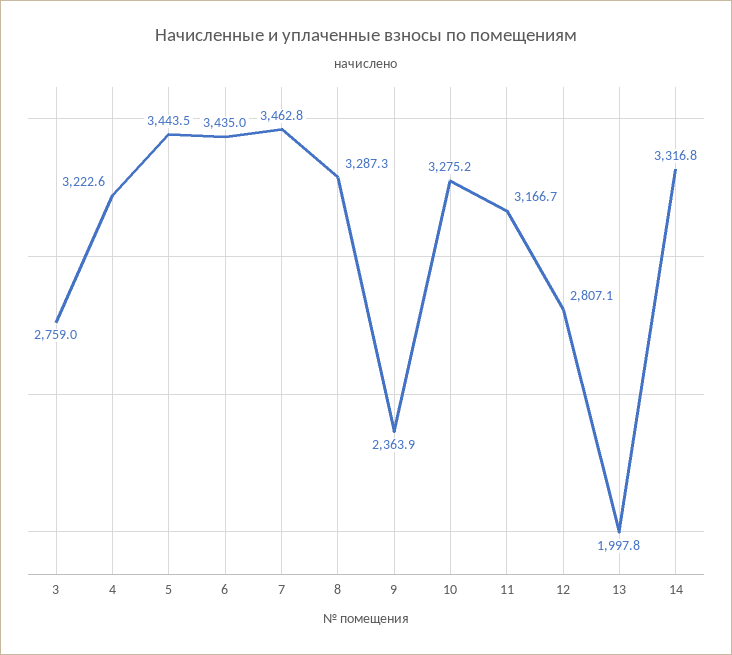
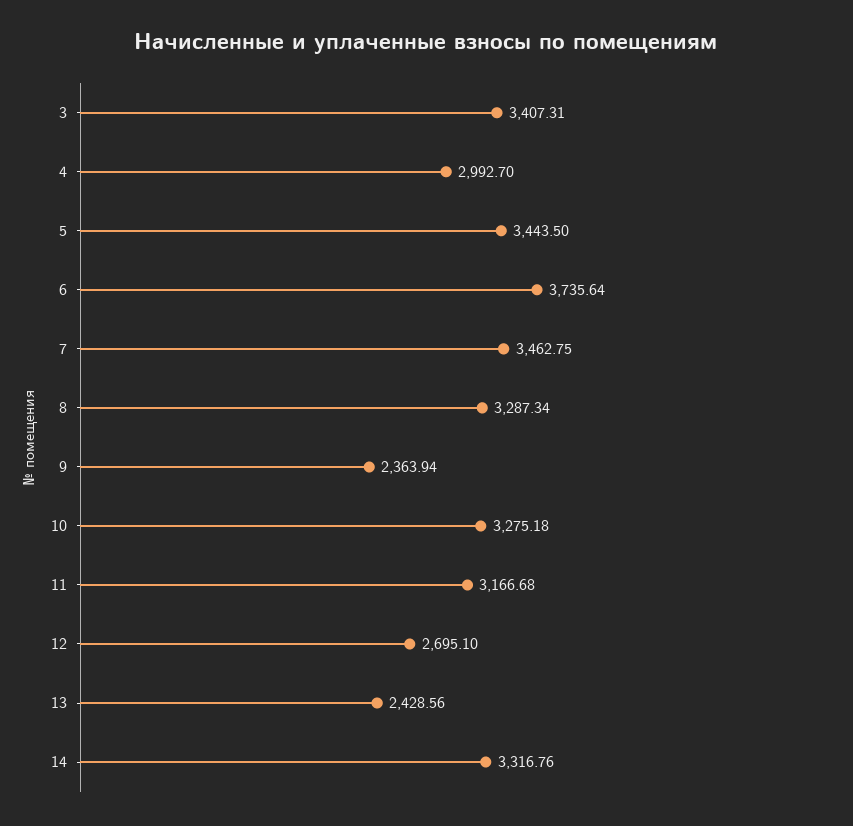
  {
-   "3": 2759,
+   "3": 3407.31,
-   "4": 3222.6,
+   "4": 2992.7,
    "5": 3443.5,
-   "6": 3435,
+   "6": 3735.64,
    "7": 3462.75,
    "8": 3287.34,
    "9": 2363.94,
    "10": 3275.18,
    "11": 3166.68,
-   "12": 2807.1,
+   "12": 2695.1,
-   "13": 1997.8,
+   "13": 2428.56,
    "14": 3316.76
  }

